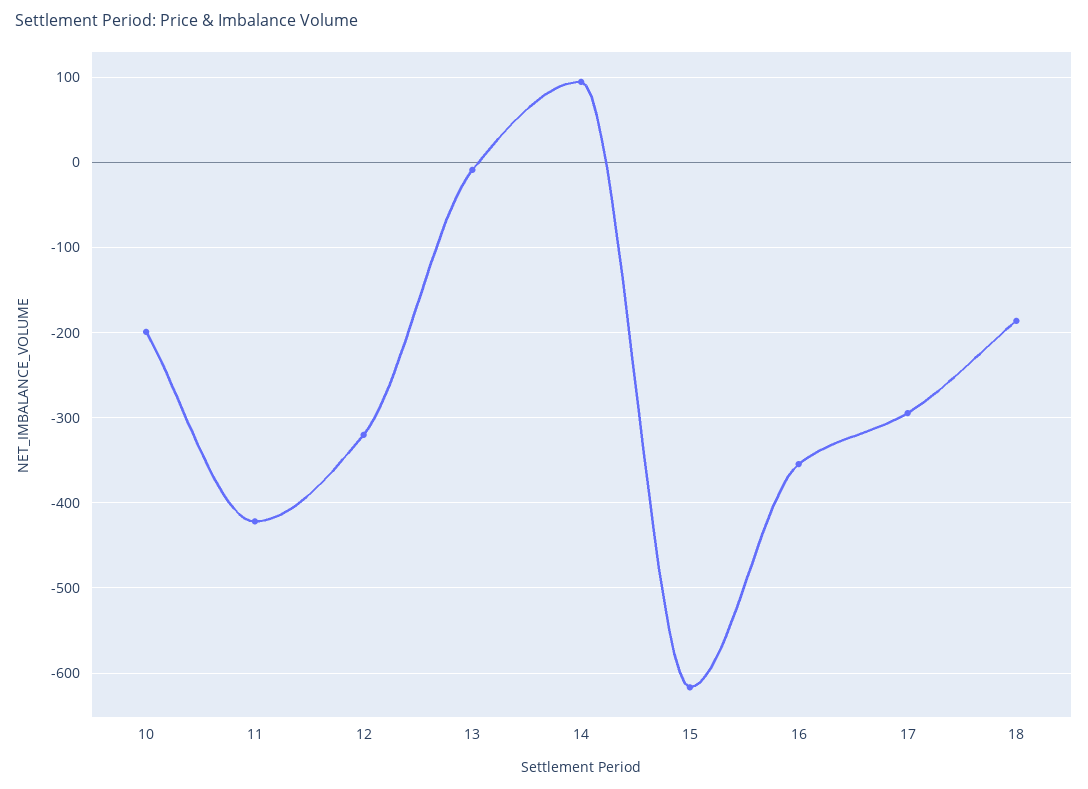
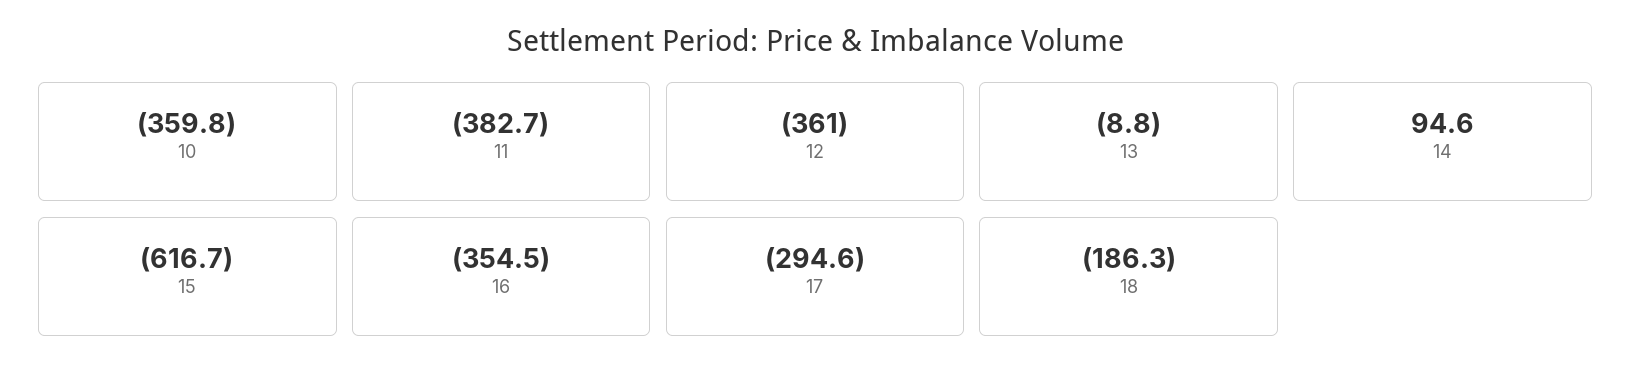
  {
-   "10": -200,
+   "10": -359.8,
-   "11": -420,
+   "11": -382.7,
-   "12": -320,
+   "12": -361,
    "13": -8.8,
    "14": 94.6,
    "15": -616.7,
    "16": -354.5,
    "17": -294.6,
    "18": -186.3
  }

